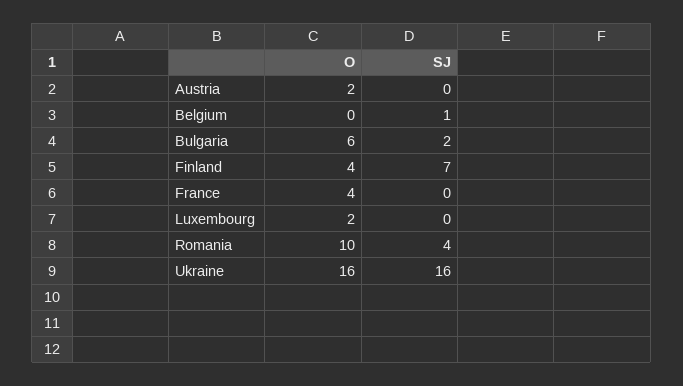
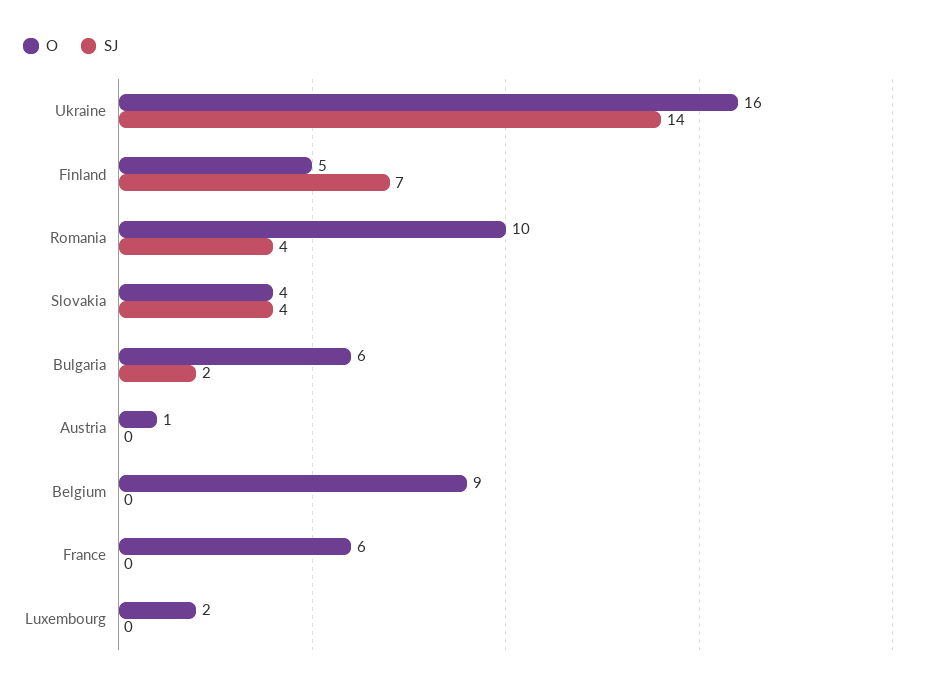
  {
    "O": {
-     "Austria": 2,
+     "Austria": 1,
-     "Belgium": 0,
+     "Belgium": 9,
      "Bulgaria": 6,
-     "Finland": 4,
+     "Finland": 5,
-     "France": 4,
+     "France": 6,
      "Luxembourg": 2,
      "Romania": 10,
-     "Ukraine": 16
+     "Ukraine": 16,
+     "Slovakia": 4
    },
    "SJ": {
      "Austria": 0,
-     "Belgium": 1,
+     "Belgium": 0,
      "Bulgaria": 2,
      "Finland": 7,
      "France": 0,
      "Luxembourg": 0,
      "Romania": 4,
-     "Ukraine": 16
+     "Ukraine": 14,
+     "Slovakia": 4
    }
  }

